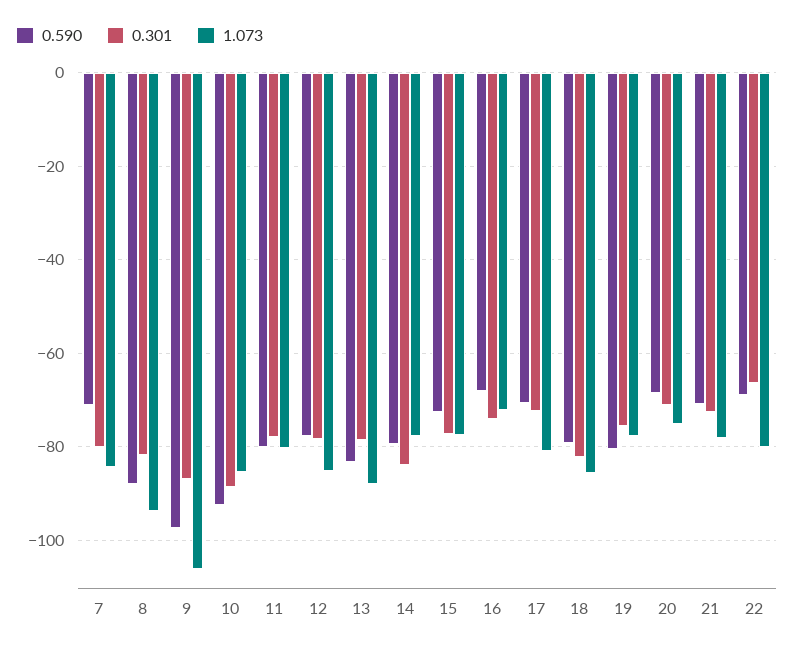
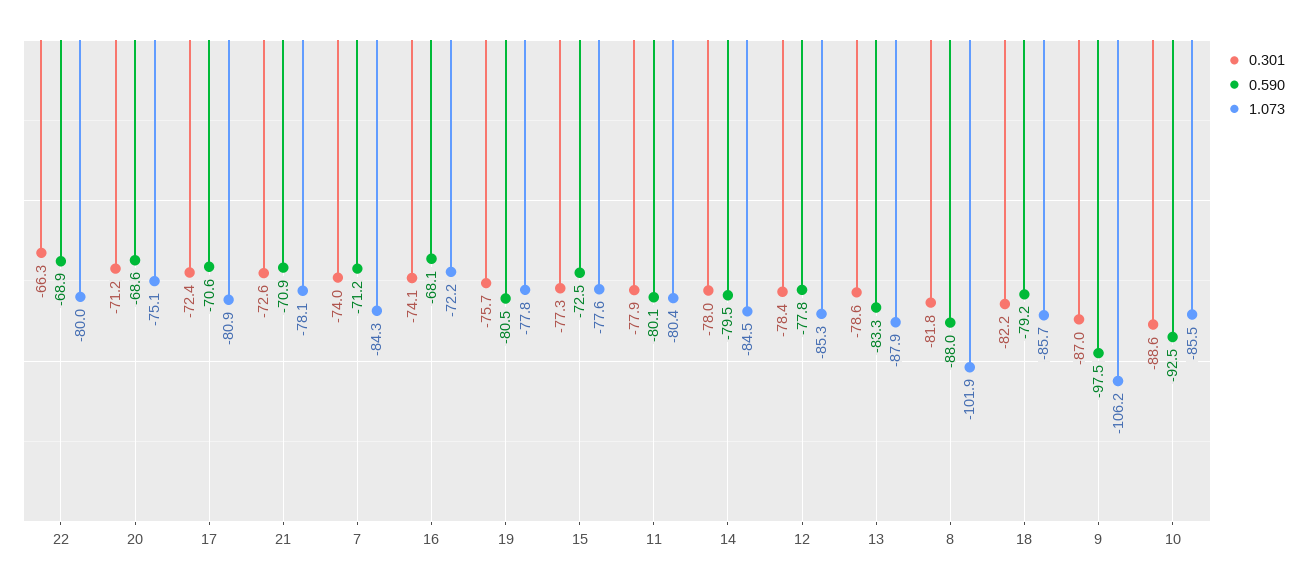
  {
    "0.590": {
      "7": -71.2,
      "8": -88,
      "9": -97.5,
      "10": -92.5,
      "11": -80.1,
      "12": -77.8,
      "13": -83.3,
      "14": -79.5,
      "15": -72.5,
      "16": -68.1,
      "17": -70.6,
      "18": -79.2,
      "19": -80.5,
      "20": -68.6,
      "21": -70.9,
      "22": -68.9
    },
    "0.301": {
-     "7": -80,
+     "7": -74,
      "8": -81.8,
      "9": -87,
      "10": -88.6,
      "11": -77.9,
      "12": -78.4,
      "13": -78.6,
-     "14": -84,
+     "14": -78,
      "15": -77.3,
      "16": -74.1,
      "17": -72.4,
      "18": -82.2,
      "19": -75.7,
      "20": -71.2,
      "21": -72.6,
      "22": -66.3
    },
    "1.073": {
      "7": -84.3,
-     "8": -94,
+     "8": -101.9,
      "9": -106.2,
      "10": -85.5,
      "11": -80.4,
      "12": -85.3,
      "13": -87.9,
-     "14": -78,
+     "14": -84.5,
      "15": -77.6,
      "16": -72.2,
      "17": -80.9,
      "18": -85.7,
      "19": -77.8,
      "20": -75.1,
      "21": -78.1,
      "22": -80
    }
  }

